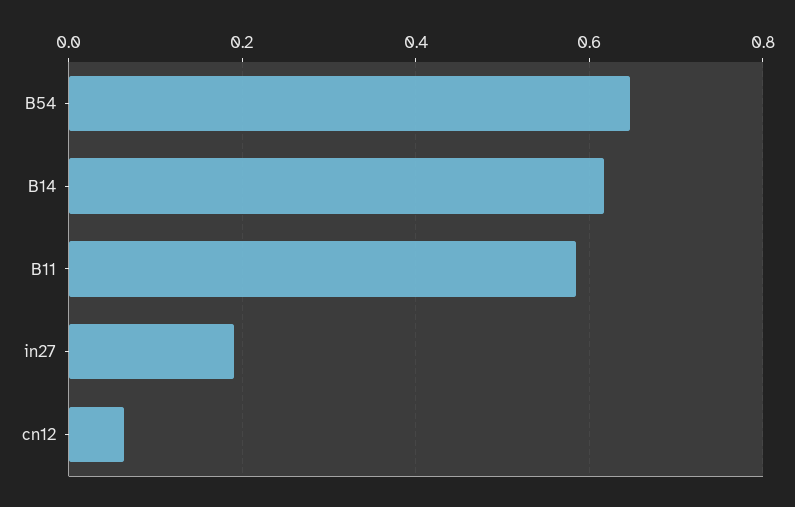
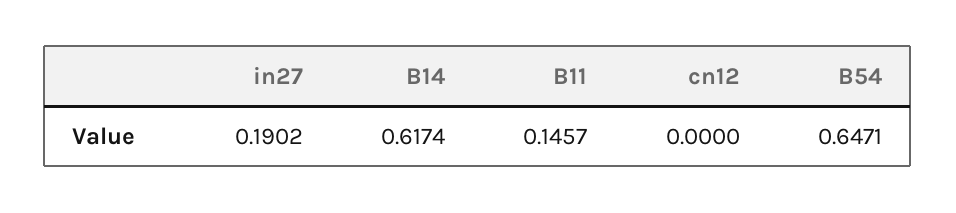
  {
    "B54": 0.6471,
    "B14": 0.6174,
-   "B11": 0.58,
+   "B11": 0.1457,
    "in27": 0.1902,
-   "cn12": 0.06
+   "cn12": 0
  }

